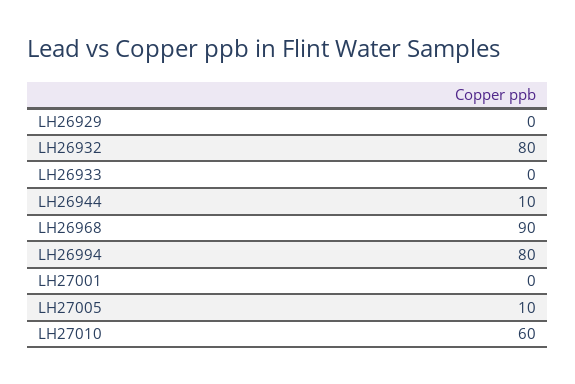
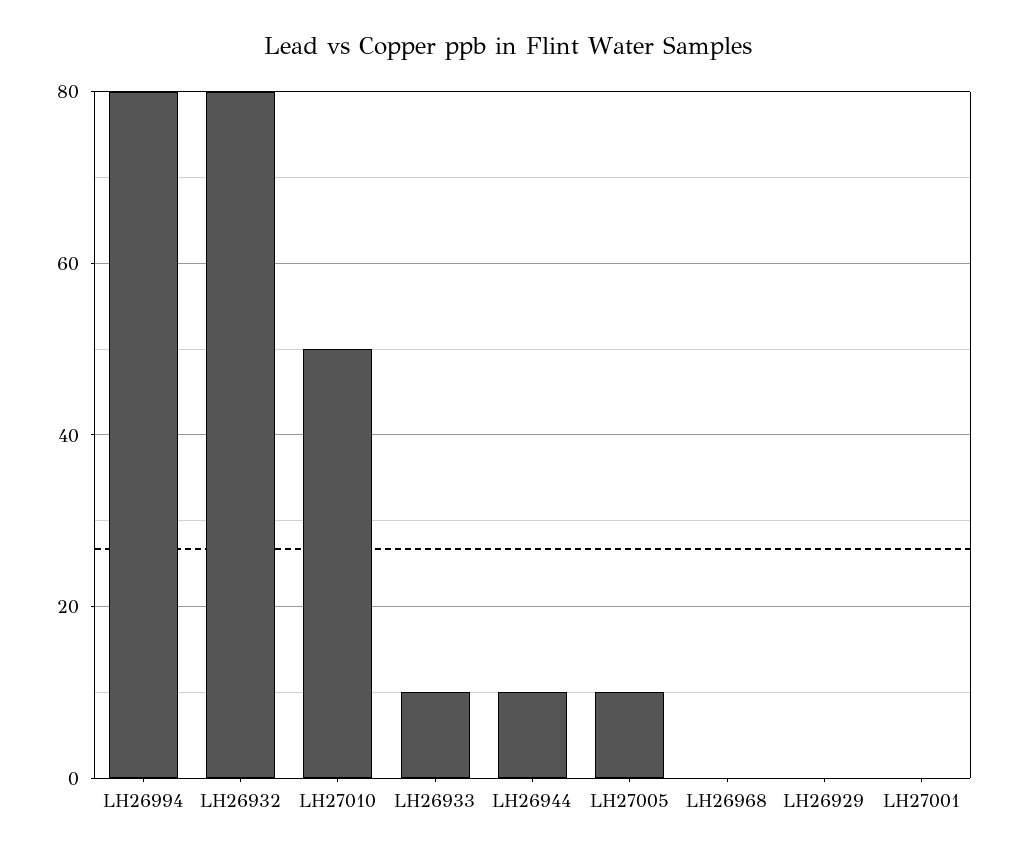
  {
    "LH26929": 0,
    "LH26932": 80,
-   "LH26933": 0,
+   "LH26933": 10,
    "LH26944": 10,
-   "LH26968": 90,
+   "LH26968": 0,
    "LH26994": 80,
    "LH27001": 0,
    "LH27005": 10,
-   "LH27010": 60
+   "LH27010": 50
  }

